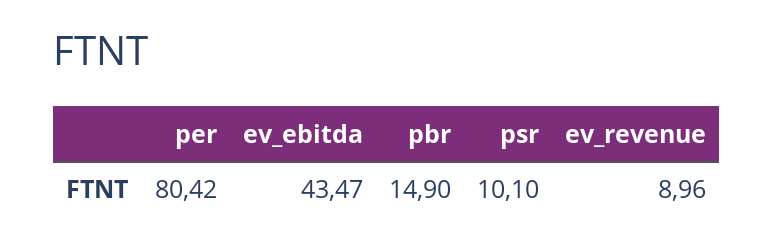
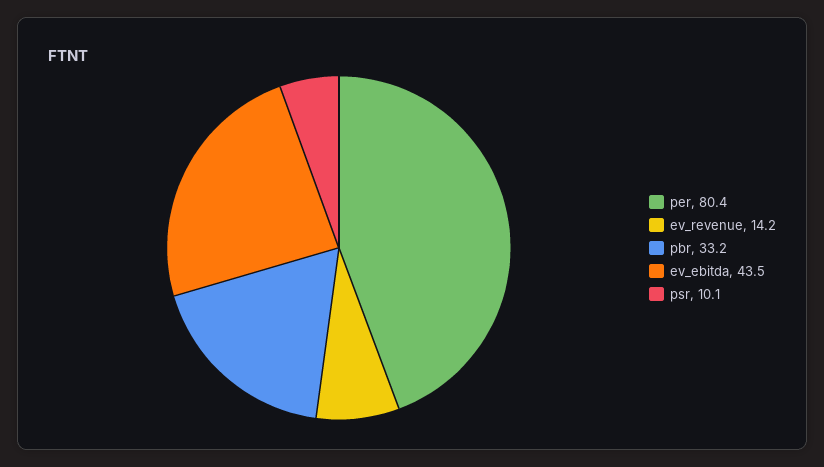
  {
    "per": 80.42,
    "ev_ebitda": 43.47,
-   "pbr": 14.9,
+   "pbr": 33.2,
    "psr": 10.1,
-   "ev_revenue": 8.96
+   "ev_revenue": 14.2
  }

